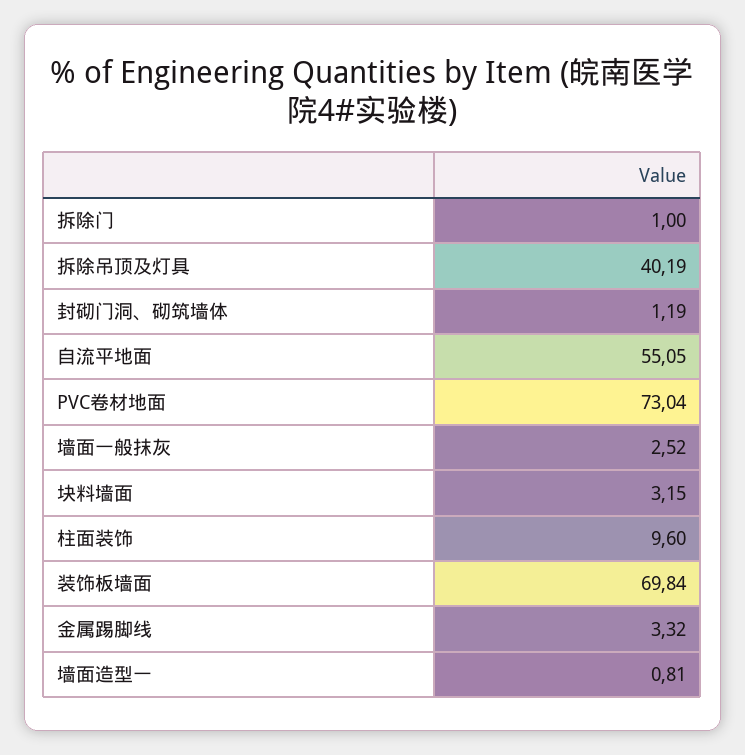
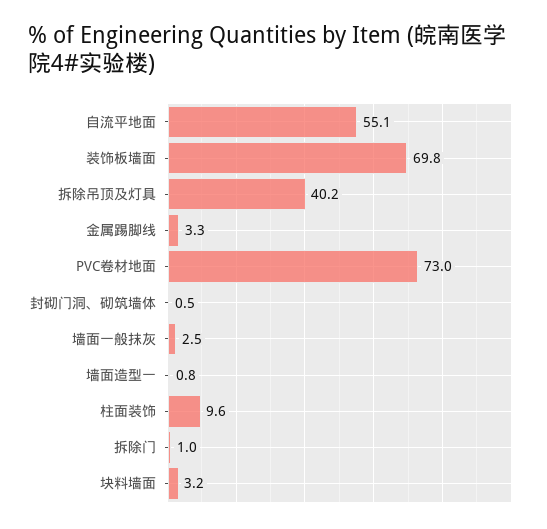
  {
    "拆除门": 1,
    "拆除吊顶及灯具": 40.19,
-   "封砌门洞、砌筑墙体": 1.19,
+   "封砌门洞、砌筑墙体": 0.5,
    "自流平地面": 55.05,
    "PVC卷材地面": 73.04,
    "墙面一般抹灰": 2.52,
    "块料墙面": 3.15,
    "柱面装饰": 9.6,
    "装饰板墙面": 69.84,
    "金属踢脚线": 3.32,
    "墙面造型一": 0.81
  }

